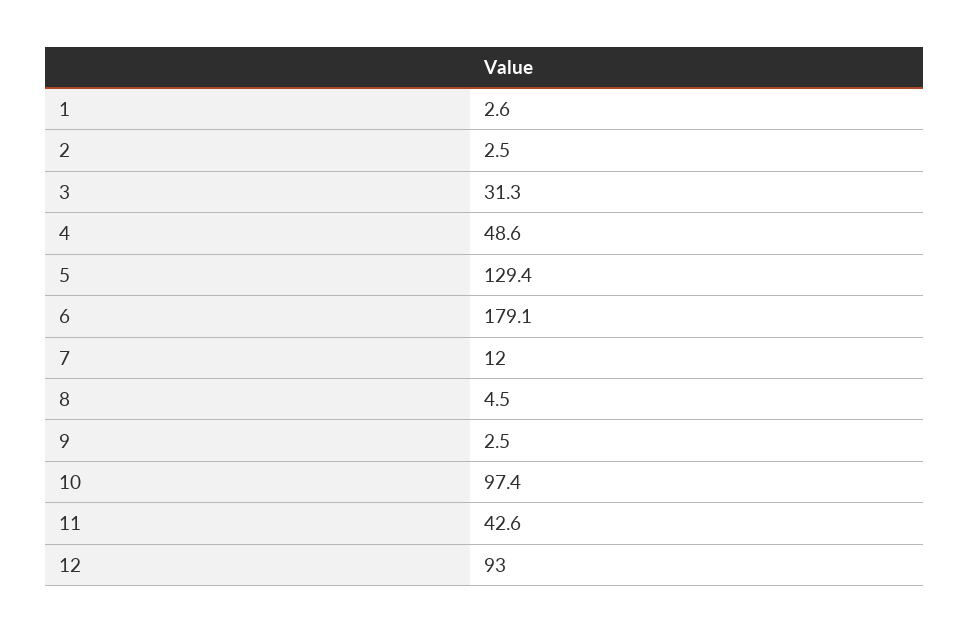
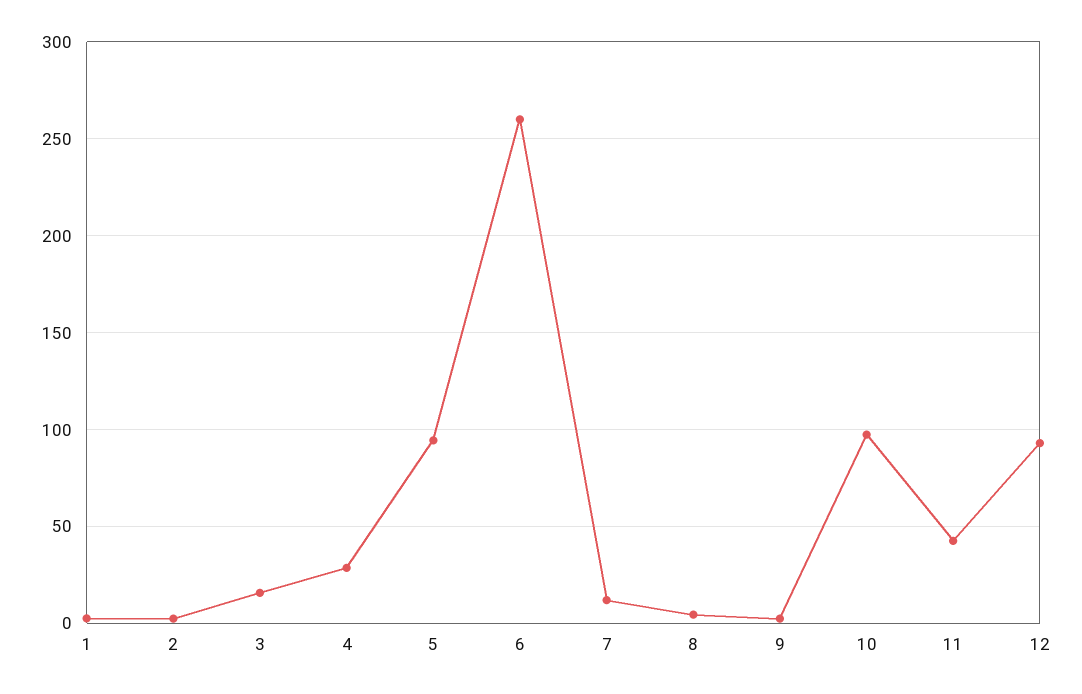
  {
    "1": 2.6,
    "2": 2.5,
-   "3": 31.3,
+   "3": 15,
-   "4": 48.6,
+   "4": 30,
-   "5": 129.4,
+   "5": 95,
-   "6": 179.1,
+   "6": 260,
    "7": 12,
    "8": 4.5,
    "9": 2.5,
    "10": 97.4,
    "11": 42.6,
    "12": 93
  }

